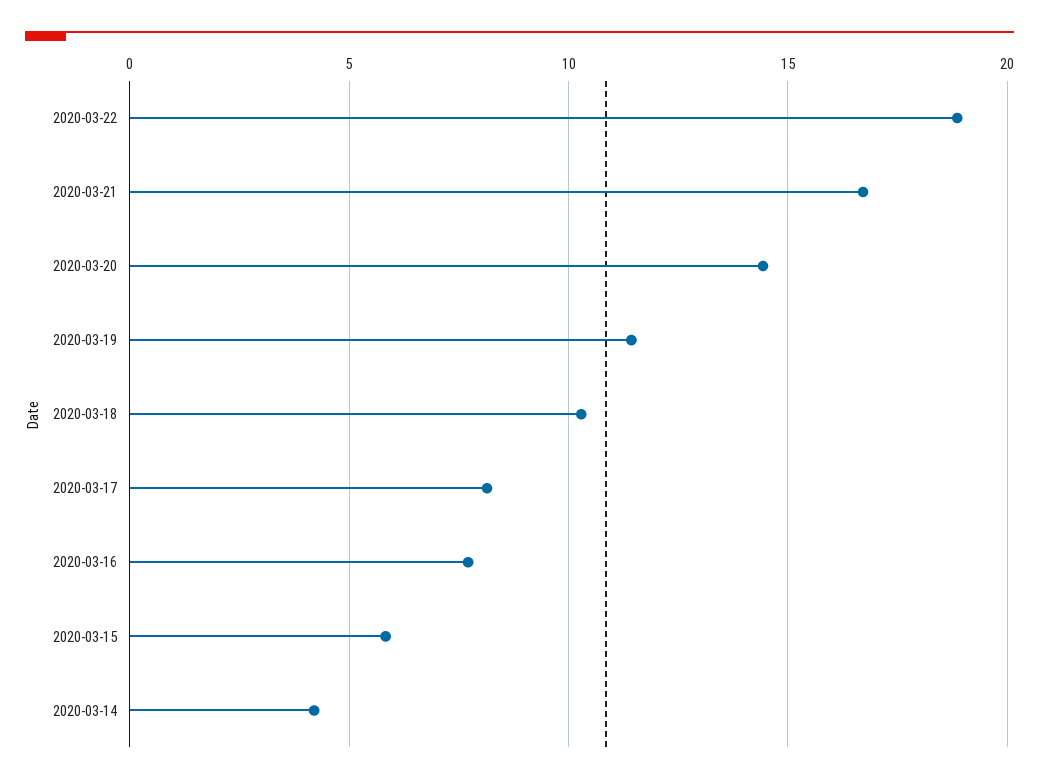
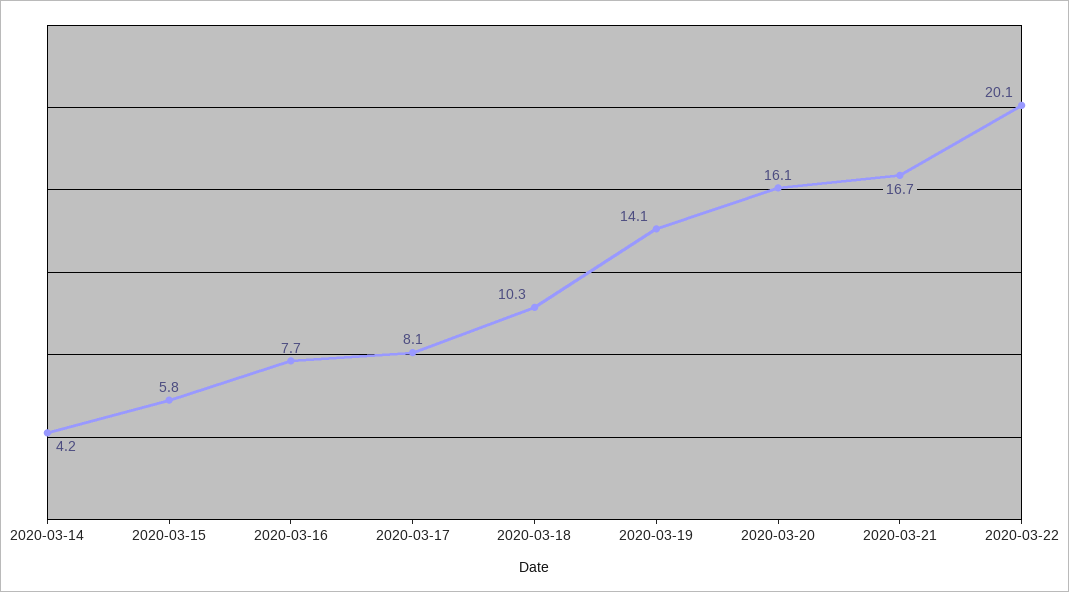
  {
-   "2020-03-22": 19,
+   "2020-03-22": 20.1,
    "2020-03-21": 16.7,
-   "2020-03-20": 14.5,
+   "2020-03-20": 16.1,
-   "2020-03-19": 11.5,
+   "2020-03-19": 14.1,
    "2020-03-18": 10.3,
    "2020-03-17": 8.1,
    "2020-03-16": 7.7,
    "2020-03-15": 5.8,
    "2020-03-14": 4.2
  }

